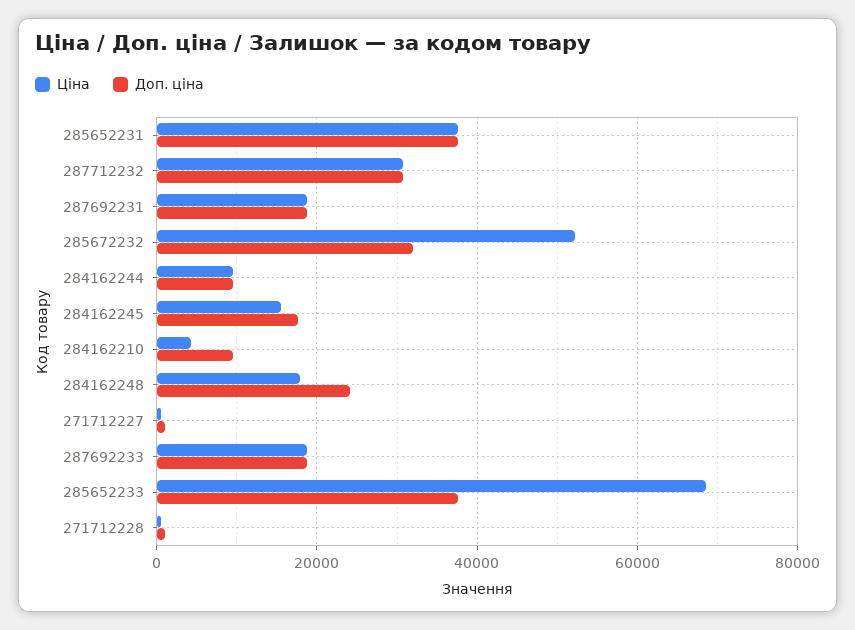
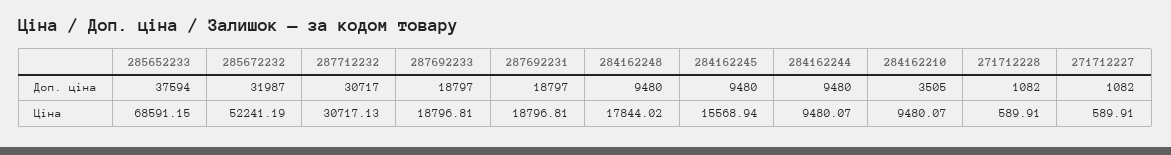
  {
    "Ціна": {
-     "285652231": 38000,
      "287712232": 30717.13,
      "287692231": 18796.81,
      "285672232": 52241.19,
      "284162244": 9480.07,
      "284162245": 15568.94,
-     "284162210": 4000,
+     "284162210": 9480.07,
      "284162248": 17844.02,
      "271712227": 589.91,
      "287692233": 18796.81,
      "285652233": 68591.15,
      "271712228": 589.91
    },
    "Доп. ціна": {
-     "285652231": 38000,
      "287712232": 30717,
      "287692231": 18797,
      "285672232": 31987,
      "284162244": 9480,
-     "284162245": 18000,
+     "284162245": 9480,
-     "284162210": 10000,
+     "284162210": 3505,
-     "284162248": 24000,
+     "284162248": 9480,
      "271712227": 1082,
      "287692233": 18797,
      "285652233": 37594,
      "271712228": 1082
    }
  }

